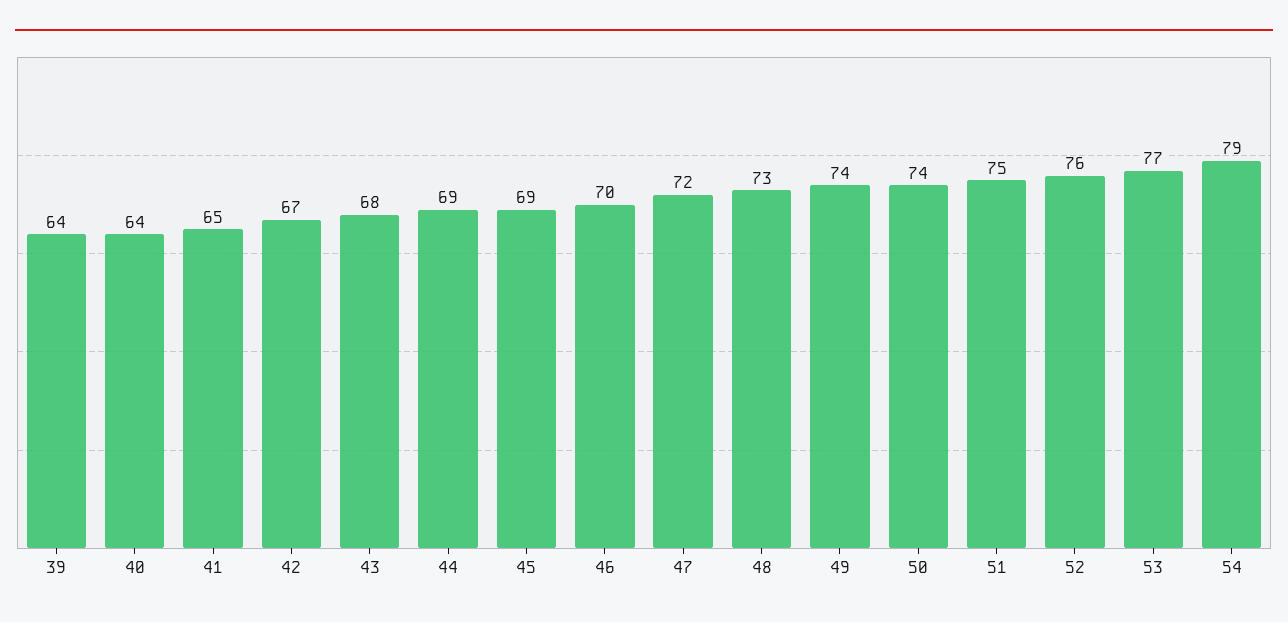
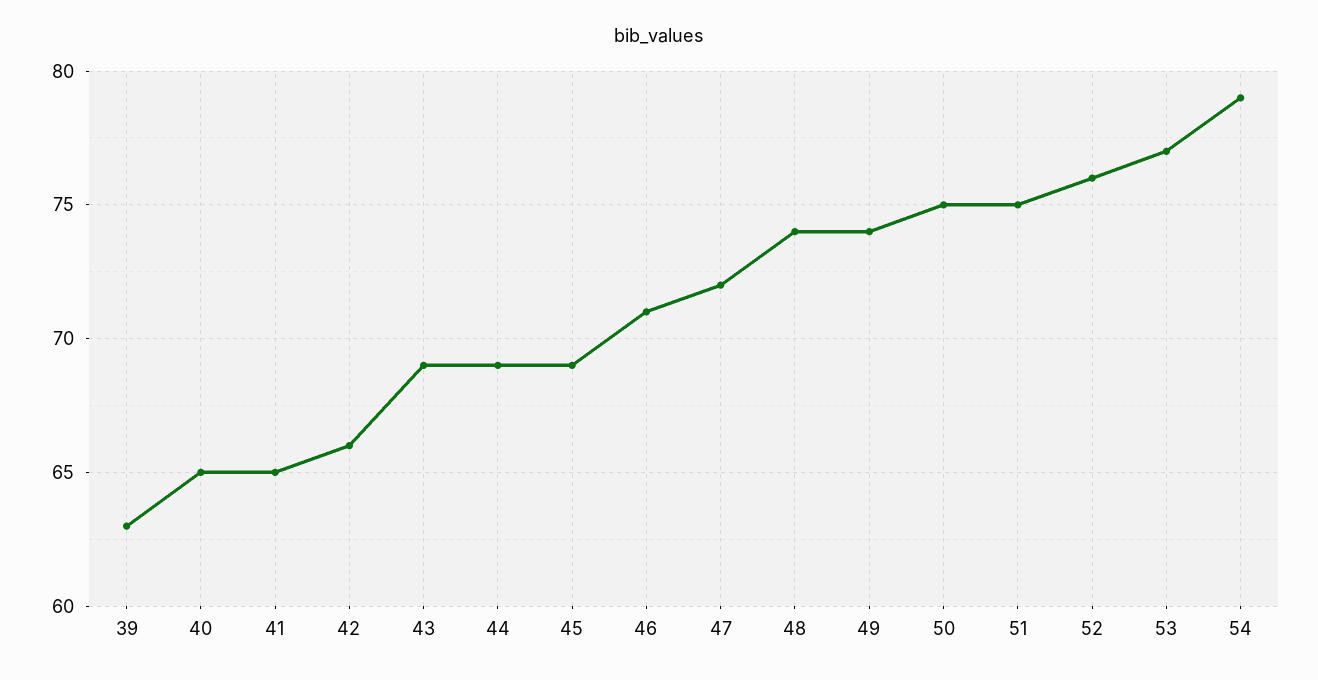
  {
-   "39": 64,
+   "39": 63,
-   "40": 64,
+   "40": 65,
    "41": 65,
-   "42": 67,
+   "42": 66,
-   "43": 68,
+   "43": 69,
    "44": 69,
    "45": 69,
-   "46": 70,
+   "46": 71,
    "47": 72,
-   "48": 73,
+   "48": 74,
    "49": 74,
-   "50": 74,
+   "50": 75,
    "51": 75,
    "52": 76,
    "53": 77,
    "54": 79
  }

